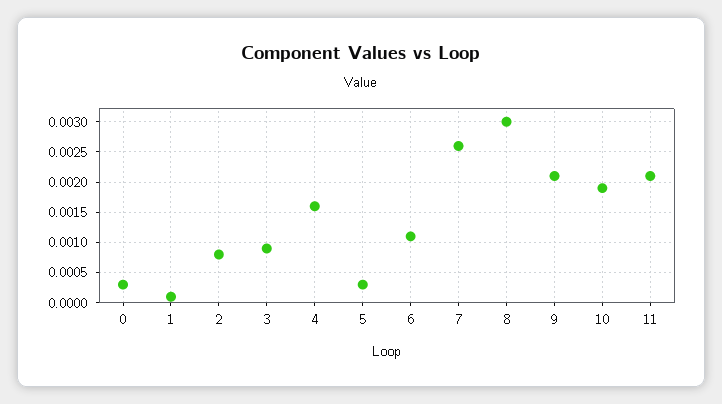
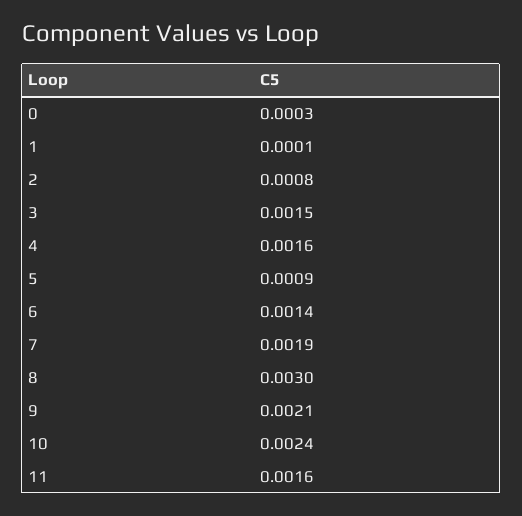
  {
    "0": 0.0003,
    "1": 0.0001,
    "2": 0.0008,
-   "3": 0.0009,
+   "3": 0.0015,
    "4": 0.0016,
-   "5": 0.0003,
+   "5": 0.0009,
-   "6": 0.0011,
+   "6": 0.0014,
-   "7": 0.0026,
+   "7": 0.0019,
    "8": 0.003,
    "9": 0.0021,
-   "10": 0.0019,
+   "10": 0.0024,
-   "11": 0.0021
+   "11": 0.0016
  }

